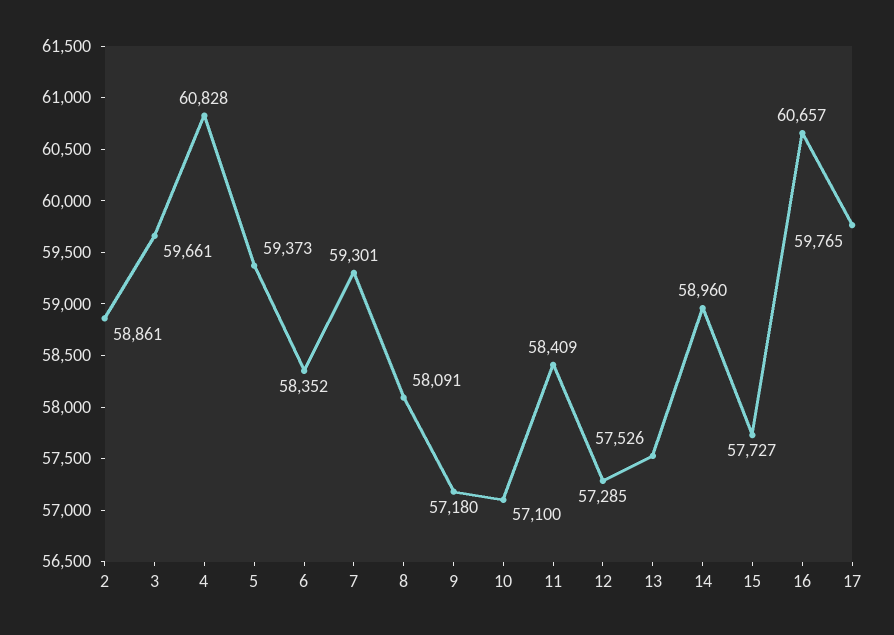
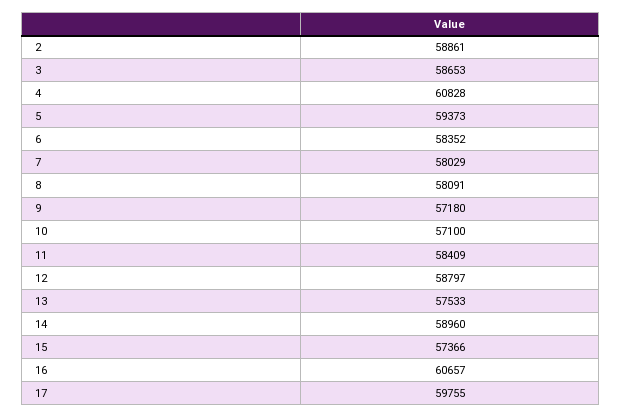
  {
    "2": 58861,
-   "3": 59661,
+   "3": 58653,
    "4": 60828,
    "5": 59373,
    "6": 58352,
-   "7": 59301,
+   "7": 58029,
    "8": 58091,
    "9": 57180,
    "10": 57100,
    "11": 58409,
-   "12": 57285,
+   "12": 58797,
-   "13": 57526,
+   "13": 57533,
    "14": 58960,
-   "15": 57727,
+   "15": 57366,
    "16": 60657,
-   "17": 59765
+   "17": 59755
  }

